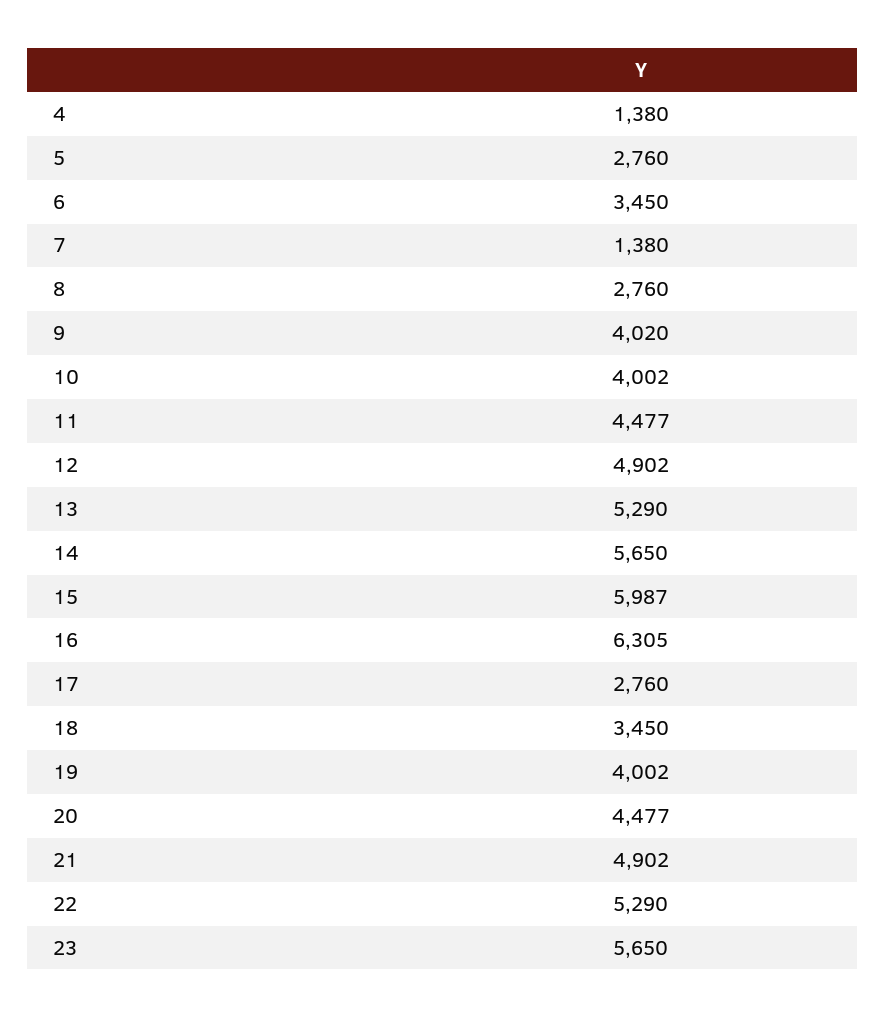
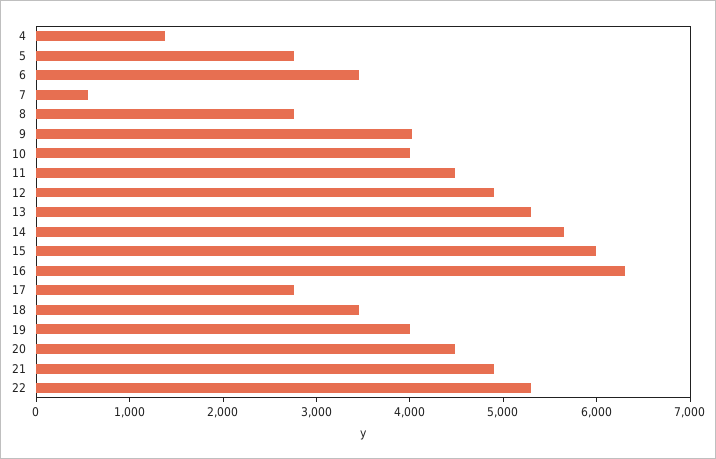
  {
    "4": 1380,
    "5": 2760,
    "6": 3450,
-   "7": 1380,
+   "7": 600,
    "8": 2760,
    "9": 4020,
    "10": 4002,
    "11": 4477,
    "12": 4902,
    "13": 5290,
    "14": 5650,
    "15": 5987,
    "16": 6305,
    "17": 2760,
    "18": 3450,
    "19": 4002,
    "20": 4477,
    "21": 4902,
-   "22": 5290,
+   "22": 5290
-   "23": 5650
  }

